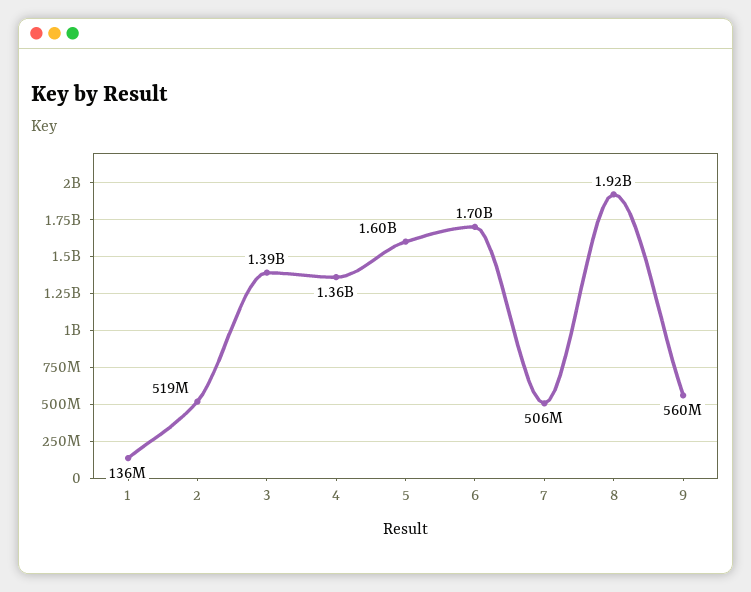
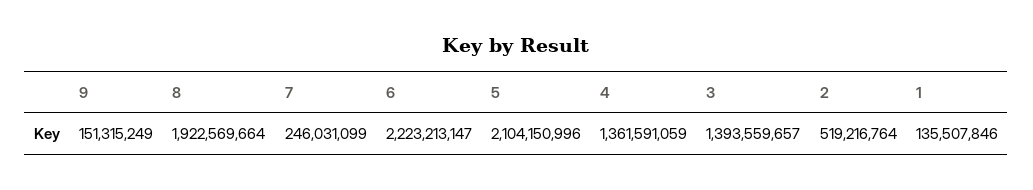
  {
    "1": 135507846,
    "2": 519216764,
    "3": 1393559657,
    "4": 1361591059,
-   "5": 1600000000,
+   "5": 2104150996,
-   "6": 1700000000,
+   "6": 2223213147,
-   "7": 506000000,
+   "7": 246031099,
    "8": 1922569664,
-   "9": 560000000
+   "9": 151315249
  }

